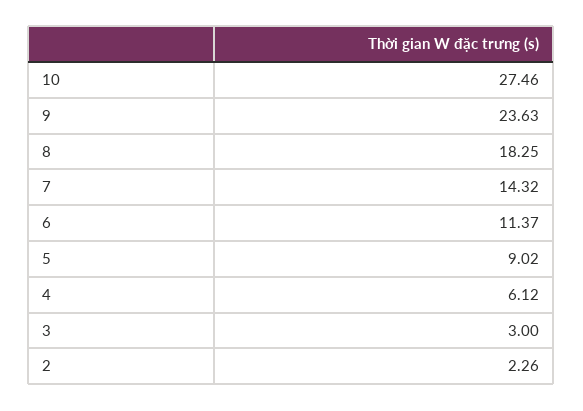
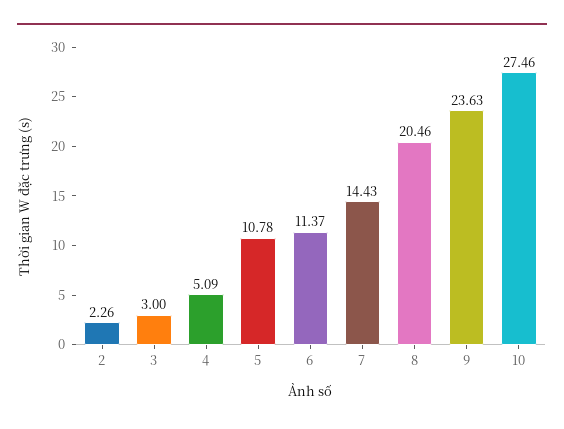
  {
    "10": 27.46,
    "9": 23.63,
-   "8": 18.25,
+   "8": 20.46,
-   "7": 14.32,
+   "7": 14.43,
    "6": 11.37,
-   "5": 9.02,
+   "5": 10.78,
-   "4": 6.12,
+   "4": 5.09,
    "3": 3,
    "2": 2.26
  }

